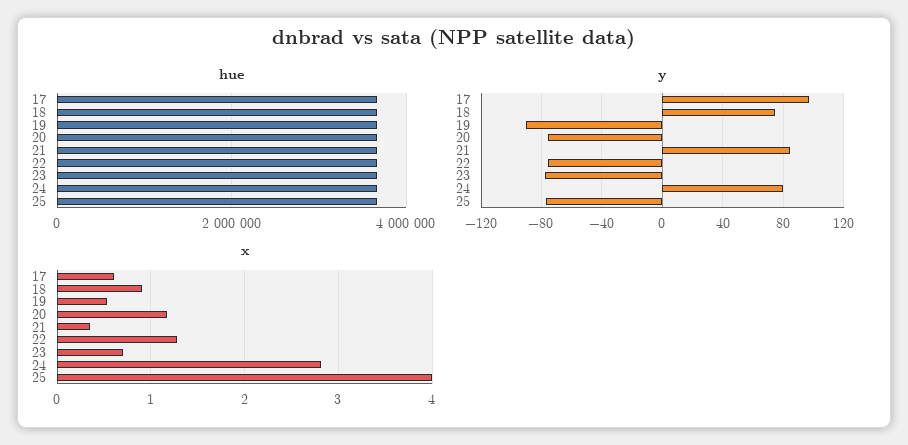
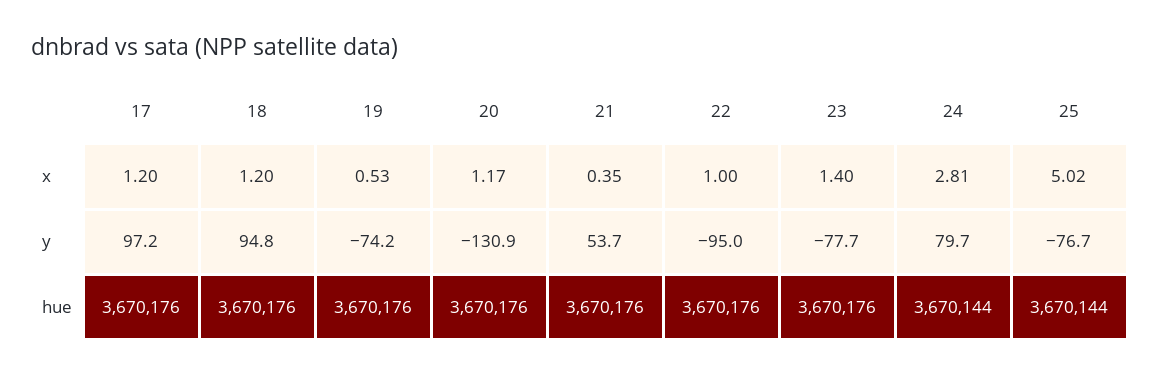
  {
    "hue": {
      "17": 3670176,
      "18": 3670176,
      "19": 3670176,
      "20": 3670176,
      "21": 3670176,
      "22": 3670176,
      "23": 3670176,
      "24": 3670144,
      "25": 3670144
    },
    "y": {
      "17": 97.2,
-     "18": 75,
+     "18": 94.8,
-     "19": -90,
+     "19": -74.2,
-     "20": -75,
+     "20": -130.9,
-     "21": 85,
+     "21": 53.7,
-     "22": -75,
+     "22": -95,
      "23": -77.7,
      "24": 79.7,
      "25": -76.7
    },
    "x": {
-     "17": 0.6,
+     "17": 1.2,
-     "18": 0.9,
+     "18": 1.2,
      "19": 0.53,
      "20": 1.17,
      "21": 0.35,
-     "22": 1.3,
+     "22": 1,
-     "23": 0.7,
+     "23": 1.4,
      "24": 2.81,
-     "25": 4
+     "25": 5.02
    }
  }

